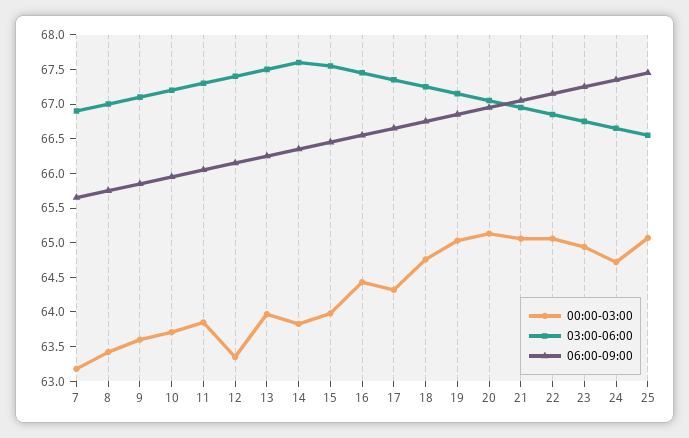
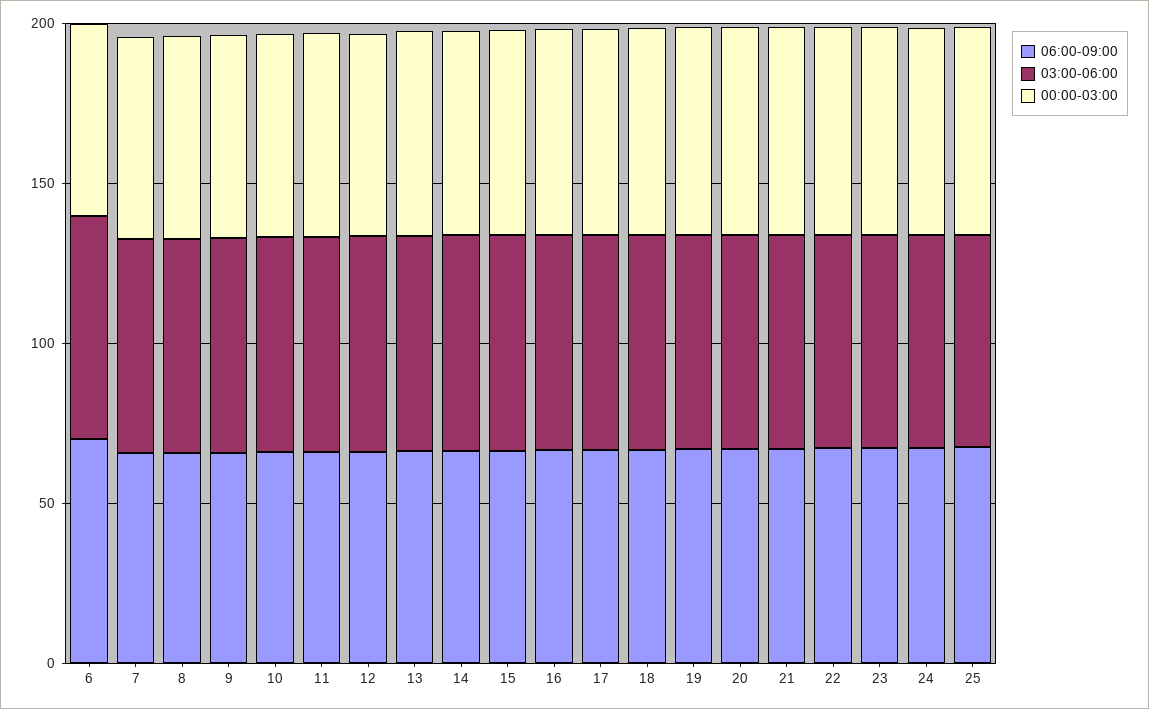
  {
    "00:00-03:00": {
      "7": 63.25,
      "8": 63.5,
      "9": 63.5,
      "10": 63.75,
      "11": 63.75,
      "12": 63.25,
      "13": 64,
      "14": 63.75,
      "15": 64,
      "16": 64.5,
      "17": 64.25,
      "18": 64.75,
      "19": 65,
      "20": 65.25,
      "21": 65,
      "22": 65,
      "23": 65,
      "24": 64.75,
-     "25": 65
+     "25": 65,
+     "6": 60
    },
    "03:00-06:00": {
      "7": 67,
      "8": 67,
      "9": 67,
      "10": 67.25,
      "11": 67.25,
      "12": 67.5,
      "13": 67.5,
      "14": 67.5,
      "15": 67.5,
      "16": 67.5,
      "17": 67.25,
      "18": 67.25,
      "19": 67.25,
      "20": 67,
      "21": 67,
      "22": 66.75,
      "23": 66.75,
      "24": 66.75,
-     "25": 66.5
+     "25": 66.5,
+     "6": 70
    },
    "06:00-09:00": {
      "7": 65.75,
      "8": 65.75,
      "9": 65.75,
      "10": 66,
      "11": 66,
      "12": 66.25,
      "13": 66.25,
      "14": 66.25,
      "15": 66.5,
      "16": 66.5,
      "17": 66.75,
      "18": 66.75,
      "19": 66.75,
      "20": 67,
      "21": 67,
      "22": 67.25,
      "23": 67.25,
      "24": 67.25,
-     "25": 67.5
+     "25": 67.5,
+     "6": 70
    }
  }

